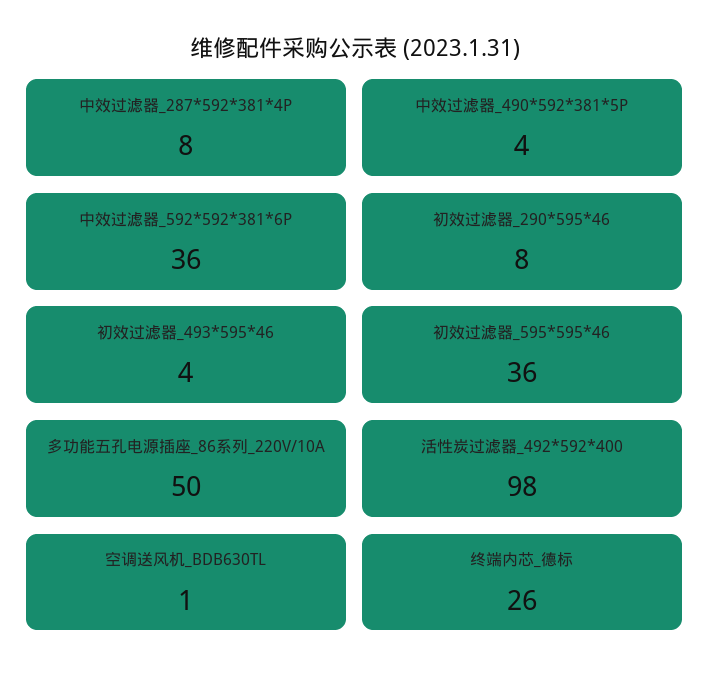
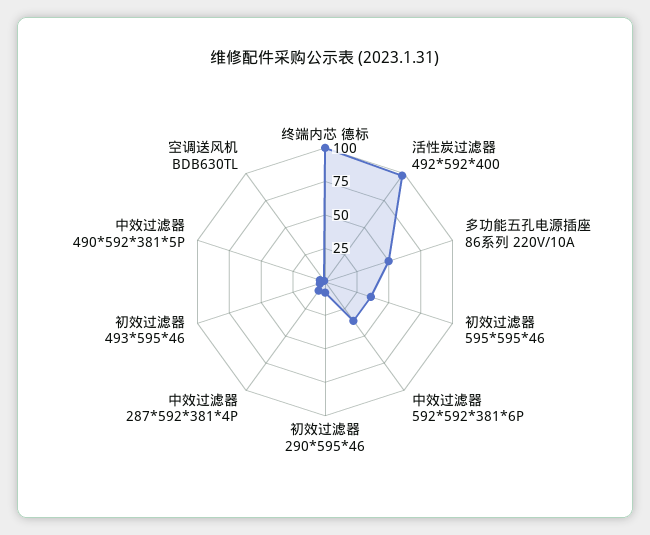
  {
    "中效过滤器_287*592*381*4P": 8,
    "中效过滤器_490*592*381*5P": 4,
    "中效过滤器_592*592*381*6P": 36,
    "初效过滤器_290*595*46": 8,
    "初效过滤器_493*595*46": 4,
    "初效过滤器_595*595*46": 36,
    "多功能五孔电源插座_86系列_220V/10A": 50,
    "活性炭过滤器_492*592*400": 98,
    "空调送风机_BDB630TL": 1,
-   "终端内芯_德标": 26
+   "终端内芯_德标": 100
  }

